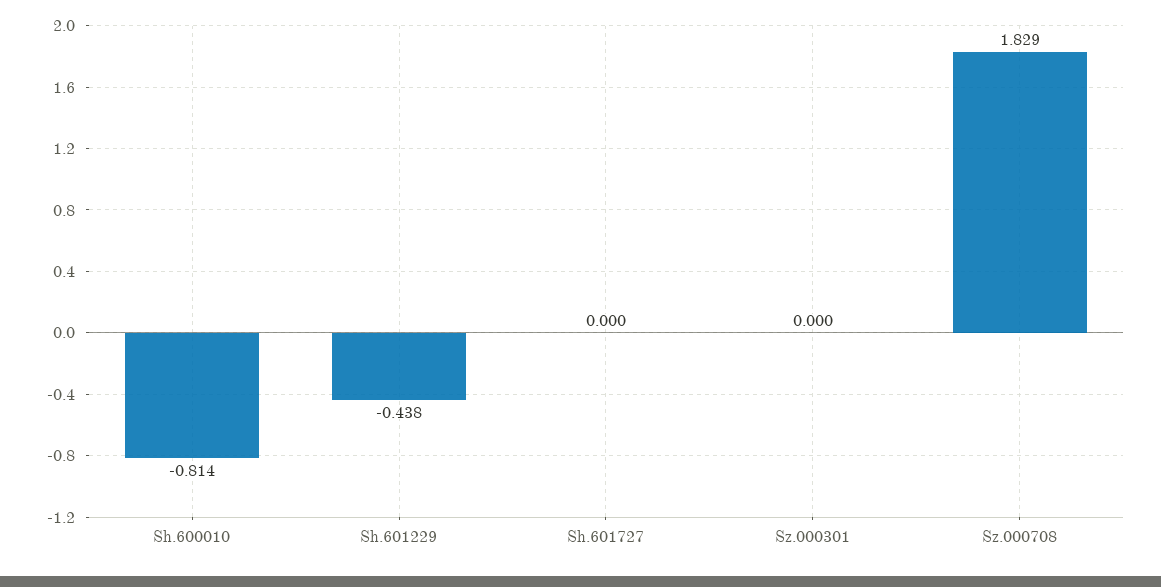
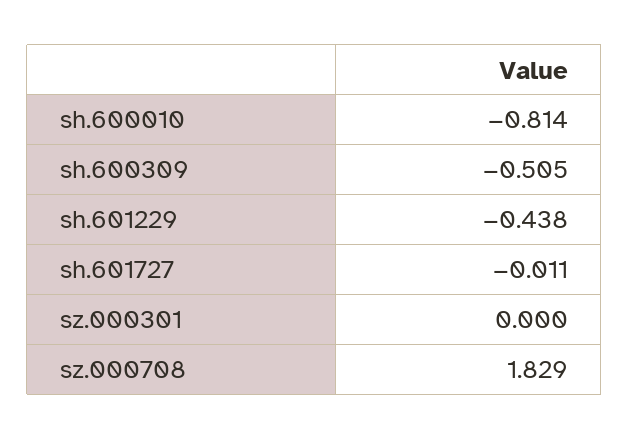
  {
    "Sh.600010": -0.814,
    "Sh.601229": -0.438,
-   "Sh.601727": 0,
+   "Sh.601727": -0.011,
    "Sz.000301": 0,
-   "Sz.000708": 1.829
+   "Sz.000708": 1.829,
+   "sh.600309": -0.505
  }

